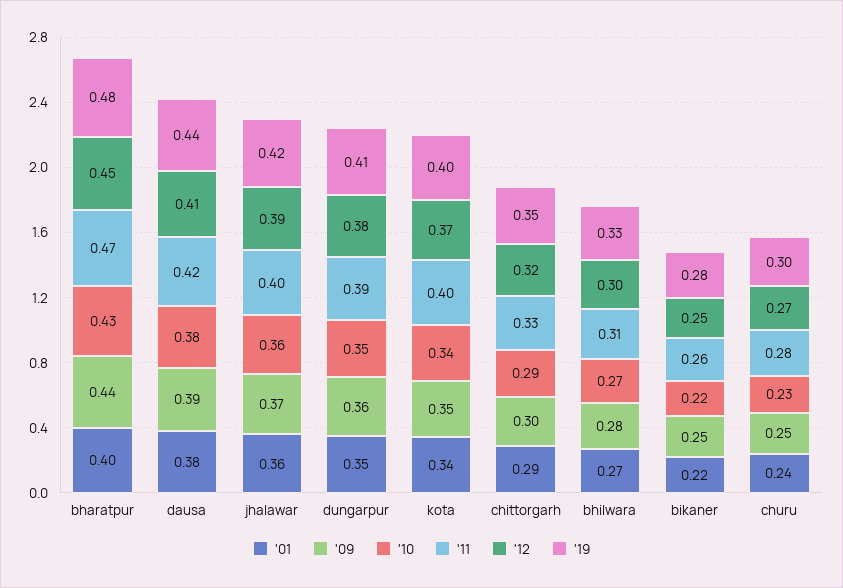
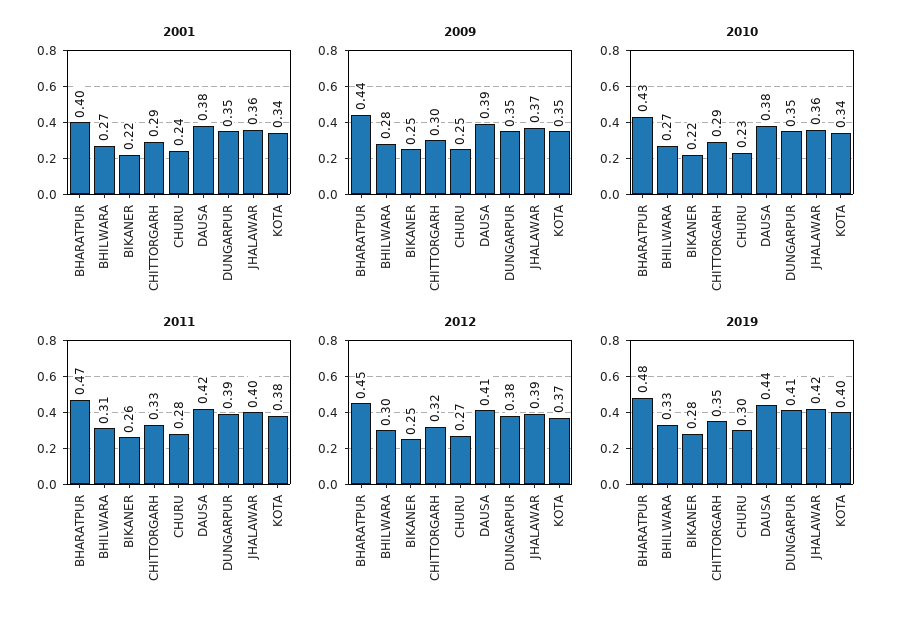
  {
    "'01": {
      "bharatpur": 0.4,
      "dausa": 0.38,
      "jhalawar": 0.36,
      "dungarpur": 0.35,
      "kota": 0.34,
      "chittorgarh": 0.29,
      "bhilwara": 0.27,
      "bikaner": 0.22,
      "churu": 0.24
    },
    "'09": {
      "bharatpur": 0.44,
      "dausa": 0.39,
      "jhalawar": 0.37,
-     "dungarpur": 0.36,
+     "dungarpur": 0.35,
      "kota": 0.35,
      "chittorgarh": 0.3,
      "bhilwara": 0.28,
      "bikaner": 0.25,
      "churu": 0.25
    },
    "'10": {
      "bharatpur": 0.43,
      "dausa": 0.38,
      "jhalawar": 0.36,
      "dungarpur": 0.35,
      "kota": 0.34,
      "chittorgarh": 0.29,
      "bhilwara": 0.27,
      "bikaner": 0.22,
      "churu": 0.23
    },
    "'11": {
      "bharatpur": 0.47,
      "dausa": 0.42,
      "jhalawar": 0.4,
      "dungarpur": 0.39,
-     "kota": 0.4,
+     "kota": 0.38,
      "chittorgarh": 0.33,
      "bhilwara": 0.31,
      "bikaner": 0.26,
      "churu": 0.28
    },
    "'12": {
      "bharatpur": 0.45,
      "dausa": 0.41,
      "jhalawar": 0.39,
      "dungarpur": 0.38,
      "kota": 0.37,
      "chittorgarh": 0.32,
      "bhilwara": 0.3,
      "bikaner": 0.25,
      "churu": 0.27
    },
    "'19": {
      "bharatpur": 0.48,
      "dausa": 0.44,
      "jhalawar": 0.42,
      "dungarpur": 0.41,
      "kota": 0.4,
      "chittorgarh": 0.35,
      "bhilwara": 0.33,
      "bikaner": 0.28,
      "churu": 0.3
    }
  }

